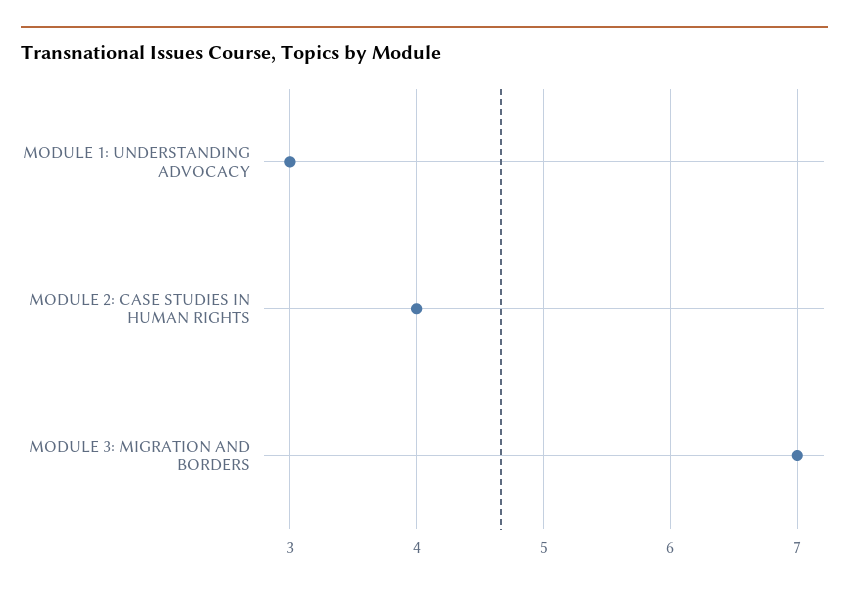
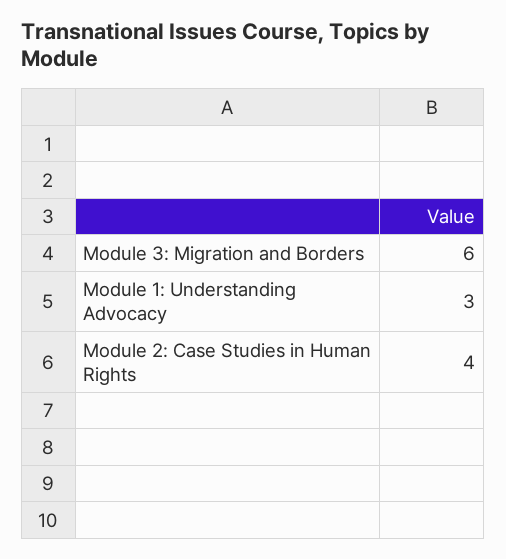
  {
    "MODULE 1: UNDERSTANDING ADVOCACY": 3,
    "MODULE 2: CASE STUDIES IN HUMAN RIGHTS": 4,
-   "MODULE 3: MIGRATION AND BORDERS": 7
+   "MODULE 3: MIGRATION AND BORDERS": 6
  }

